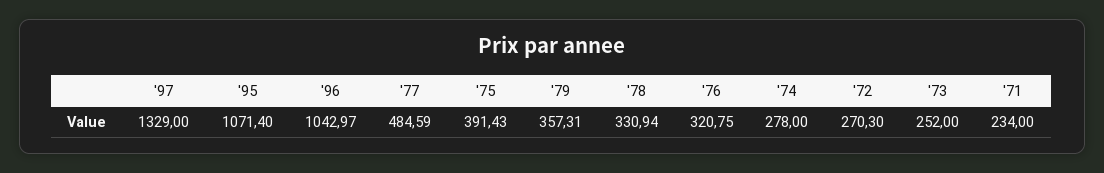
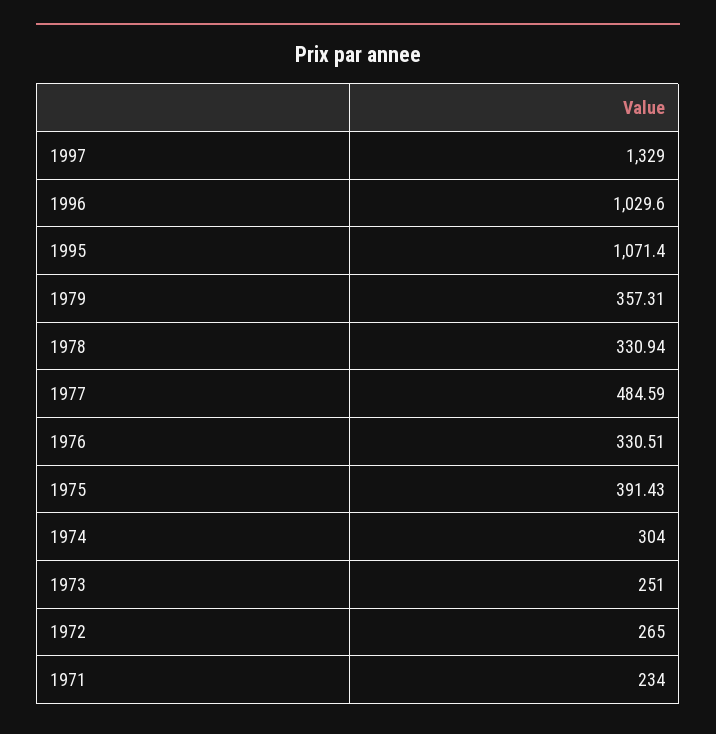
  {
    "'97": 1329,
    "'95": 1071.4,
-   "'96": 1042.97,
+   "'96": 1029.6,
    "'77": 484.59,
    "'75": 391.43,
    "'79": 357.31,
    "'78": 330.94,
-   "'76": 320.75,
+   "'76": 330.51,
-   "'74": 278,
+   "'74": 304,
-   "'72": 270.3,
+   "'72": 265,
-   "'73": 252,
+   "'73": 251,
    "'71": 234
  }

